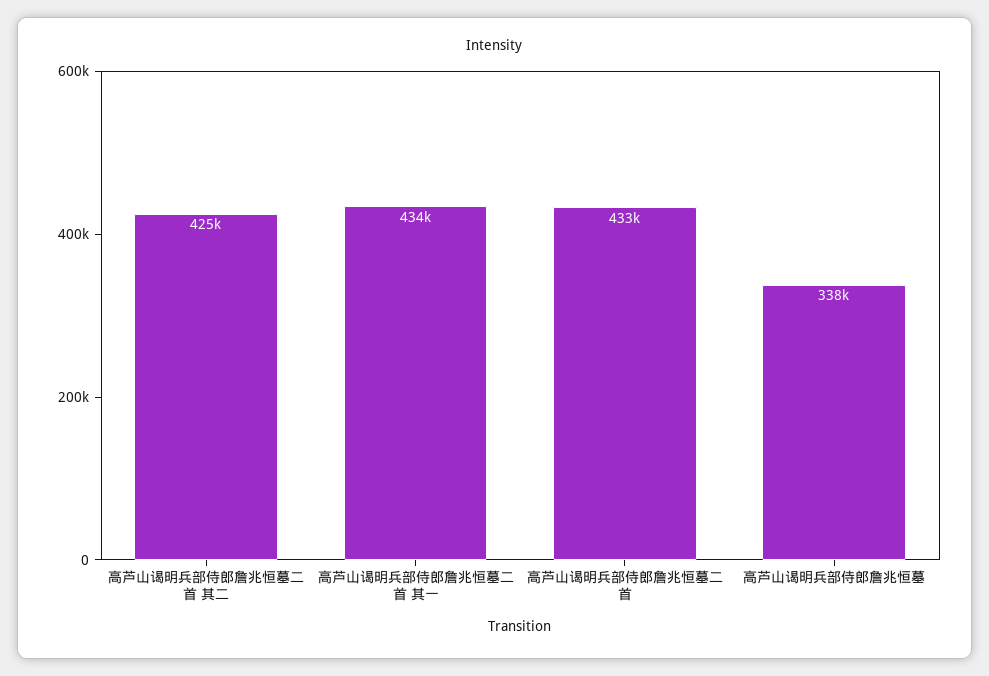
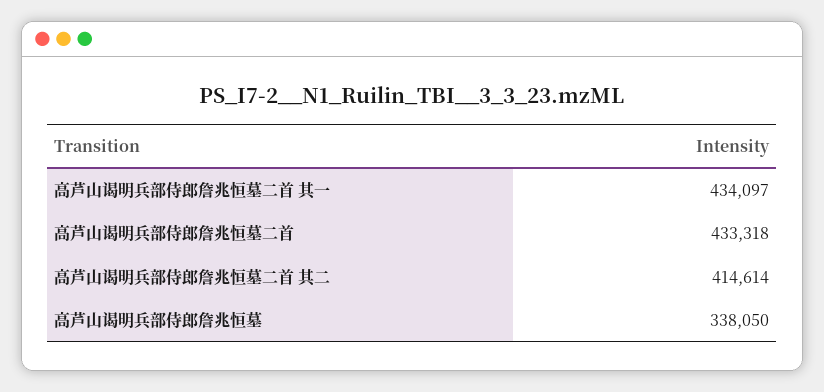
  {
-   "高芦山谒明兵部侍郎詹兆恒墓二首 其二": 425000,
+   "高芦山谒明兵部侍郎詹兆恒墓二首 其二": 414614,
    "高芦山谒明兵部侍郎詹兆恒墓二首 其一": 434097,
    "高芦山谒明兵部侍郎詹兆恒墓二首": 433318,
    "高芦山谒明兵部侍郎詹兆恒墓": 338050
  }

